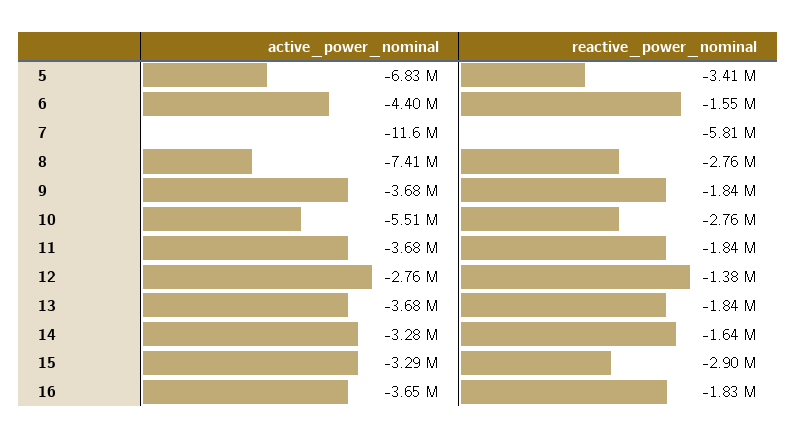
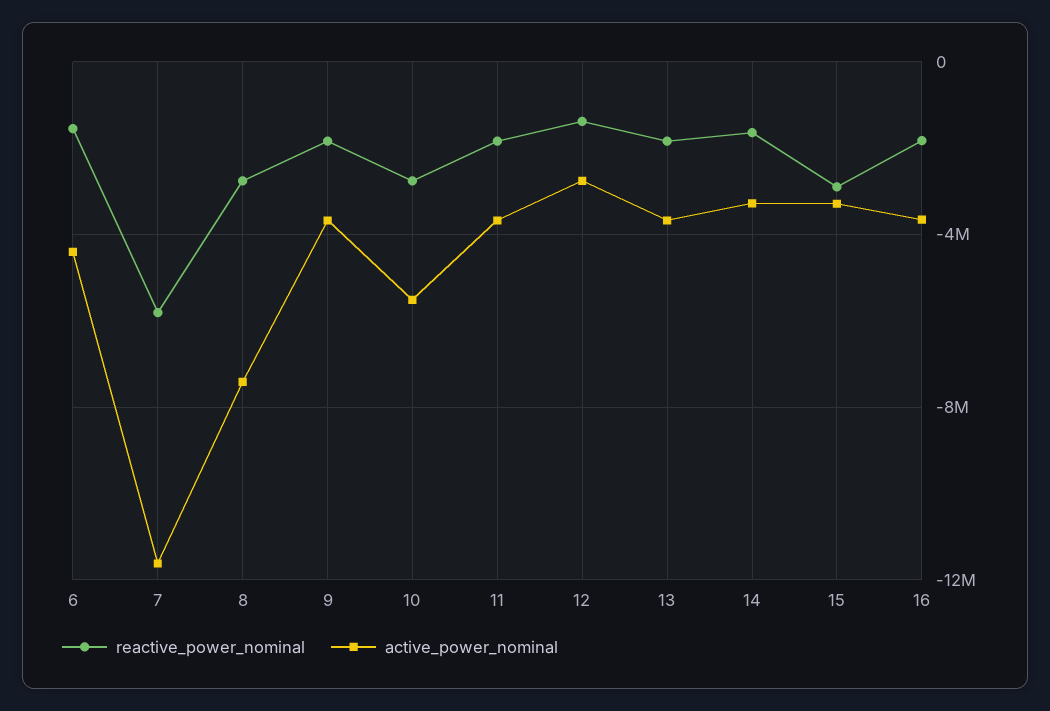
  {
    "active_power_nominal": {
-     "5": -6830000,
      "6": -4400000,
      "7": -11600000,
      "8": -7410000,
      "9": -3680000,
      "10": -5510000,
      "11": -3680000,
      "12": -2760000,
      "13": -3680000,
      "14": -3280000,
      "15": -3290000,
      "16": -3650000
    },
    "reactive_power_nominal": {
-     "5": -3410000,
      "6": -1550000,
      "7": -5810000,
      "8": -2760000,
      "9": -1840000,
      "10": -2760000,
      "11": -1840000,
      "12": -1380000,
      "13": -1840000,
      "14": -1640000,
      "15": -2900000,
      "16": -1830000
    }
  }

